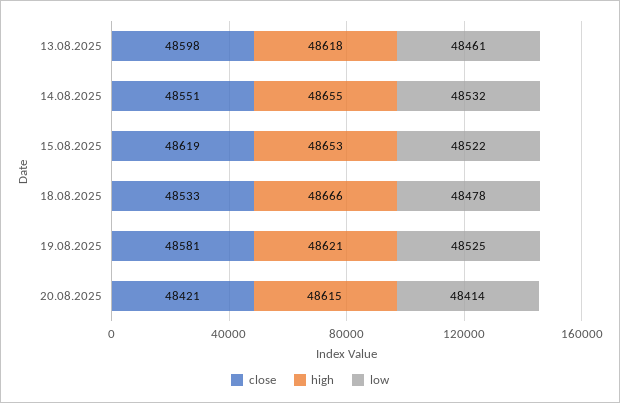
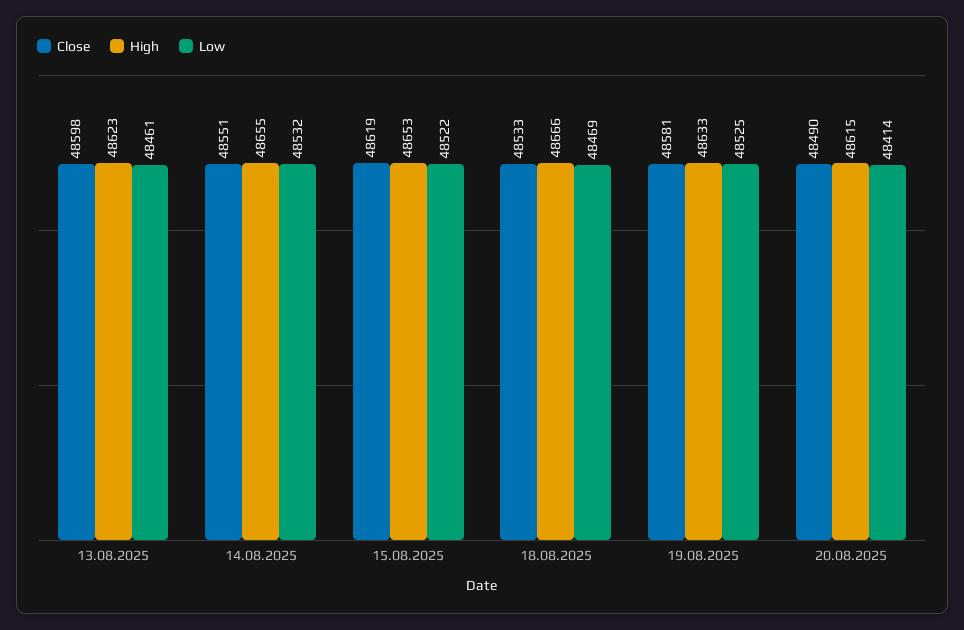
  {
    "close": {
      "13.08.2025": 48598,
      "14.08.2025": 48551,
      "15.08.2025": 48619,
      "18.08.2025": 48533,
      "19.08.2025": 48581,
-     "20.08.2025": 48421
+     "20.08.2025": 48490
    },
    "high": {
-     "13.08.2025": 48618,
+     "13.08.2025": 48623,
      "14.08.2025": 48655,
      "15.08.2025": 48653,
      "18.08.2025": 48666,
-     "19.08.2025": 48621,
+     "19.08.2025": 48633,
      "20.08.2025": 48615
    },
    "low": {
      "13.08.2025": 48461,
      "14.08.2025": 48532,
      "15.08.2025": 48522,
-     "18.08.2025": 48478,
+     "18.08.2025": 48469,
      "19.08.2025": 48525,
      "20.08.2025": 48414
    }
  }

